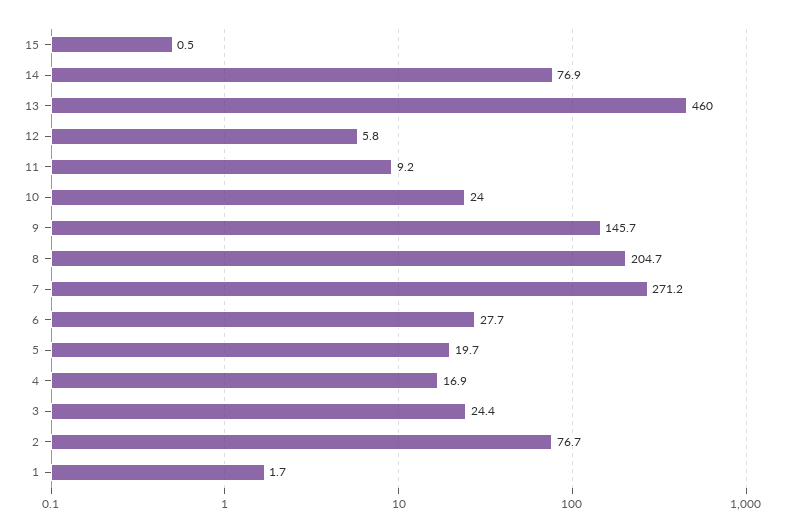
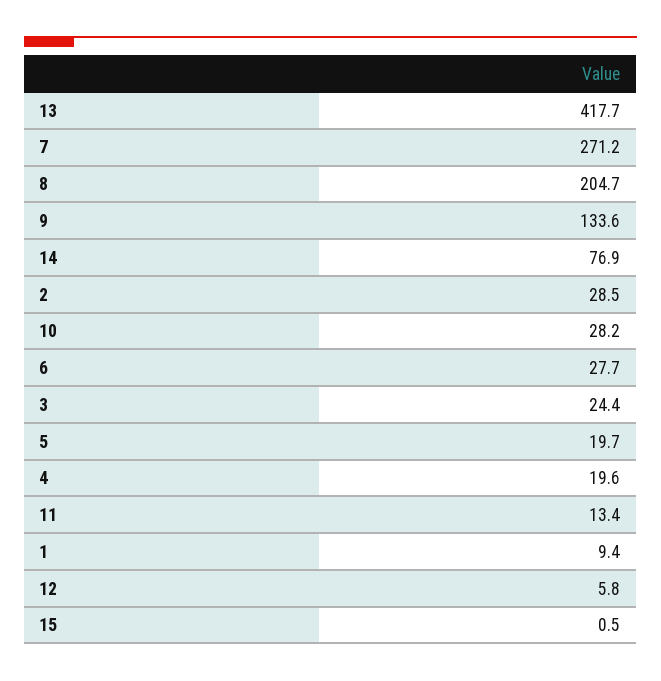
  {
    "15": 0.5,
    "14": 76.9,
-   "13": 460,
+   "13": 417.7,
    "12": 5.8,
-   "11": 9.2,
+   "11": 13.4,
-   "10": 24,
+   "10": 28.2,
-   "9": 145.7,
+   "9": 133.6,
    "8": 204.7,
    "7": 271.2,
    "6": 27.7,
    "5": 19.7,
-   "4": 16.9,
+   "4": 19.6,
    "3": 24.4,
-   "2": 76.7,
+   "2": 28.5,
-   "1": 1.7
+   "1": 9.4
  }

